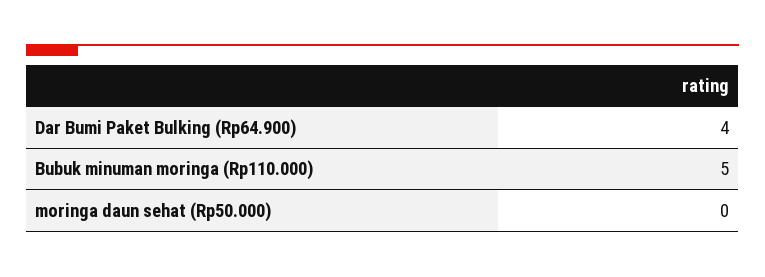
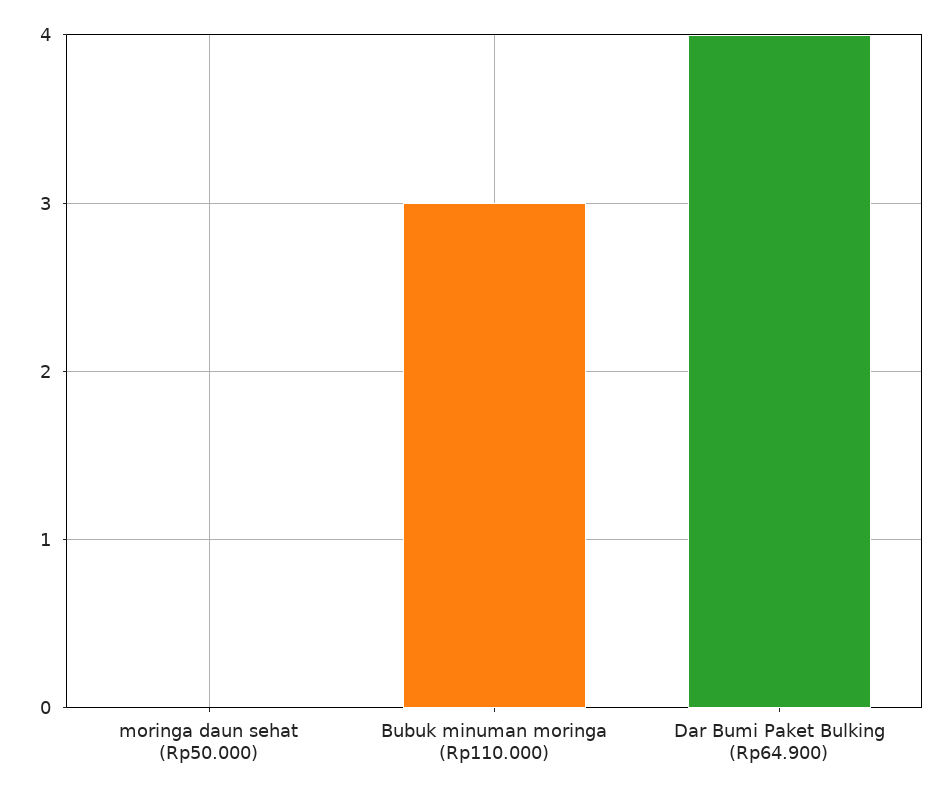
  {
    "Dar Bumi Paket Bulking (Rp64.900)": 4,
-   "Bubuk minuman moringa (Rp110.000)": 5,
+   "Bubuk minuman moringa (Rp110.000)": 3,
    "moringa daun sehat (Rp50.000)": 0
  }

